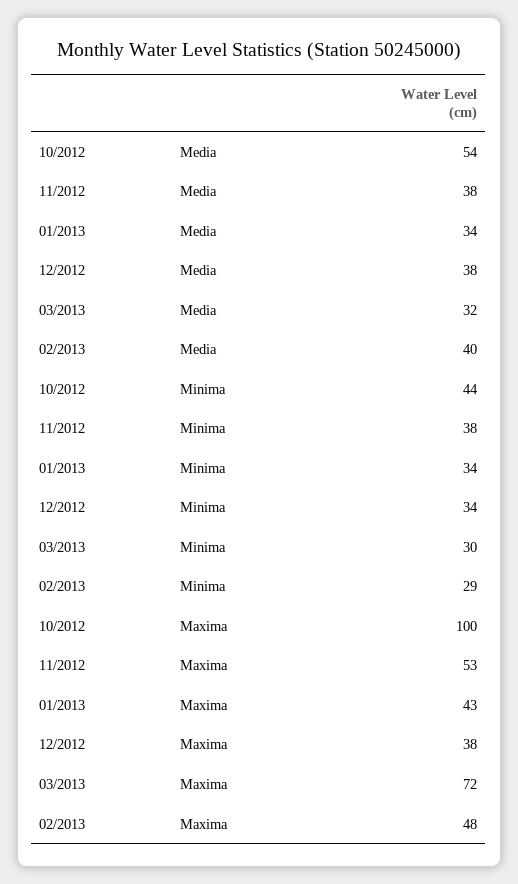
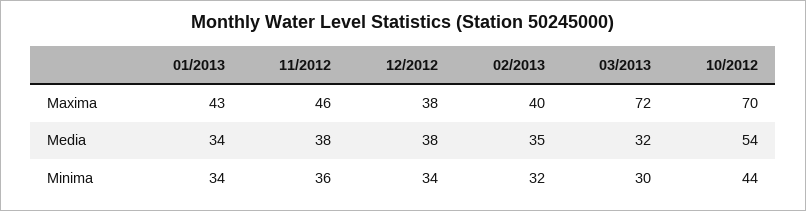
  {
    "10/2012": {
      "Media": 54,
      "Minima": 44,
-     "Maxima": 100
+     "Maxima": 70
    },
    "11/2012": {
      "Media": 38,
-     "Minima": 38,
+     "Minima": 36,
-     "Maxima": 53
+     "Maxima": 46
    },
    "01/2013": {
      "Media": 34,
      "Minima": 34,
      "Maxima": 43
    },
    "12/2012": {
      "Media": 38,
      "Minima": 34,
      "Maxima": 38
    },
    "03/2013": {
      "Media": 32,
      "Minima": 30,
      "Maxima": 72
    },
    "02/2013": {
-     "Media": 40,
+     "Media": 35,
-     "Minima": 29,
+     "Minima": 32,
-     "Maxima": 48
+     "Maxima": 40
    }
  }

